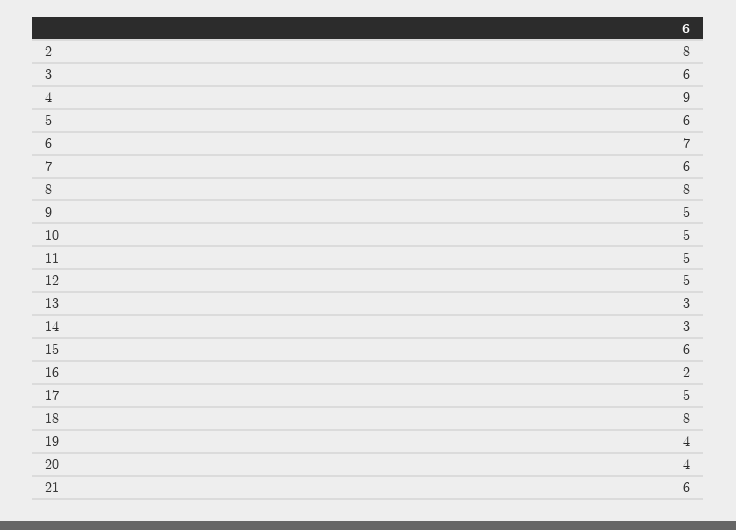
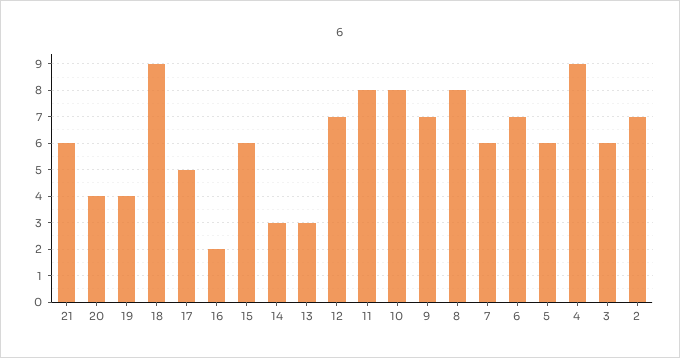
  {
-   "2": 8,
+   "2": 7,
    "3": 6,
    "4": 9,
    "5": 6,
    "6": 7,
    "7": 6,
    "8": 8,
-   "9": 5,
+   "9": 7,
-   "10": 5,
+   "10": 8,
-   "11": 5,
+   "11": 8,
-   "12": 5,
+   "12": 7,
    "13": 3,
    "14": 3,
    "15": 6,
    "16": 2,
    "17": 5,
-   "18": 8,
+   "18": 9,
    "19": 4,
    "20": 4,
    "21": 6
  }

